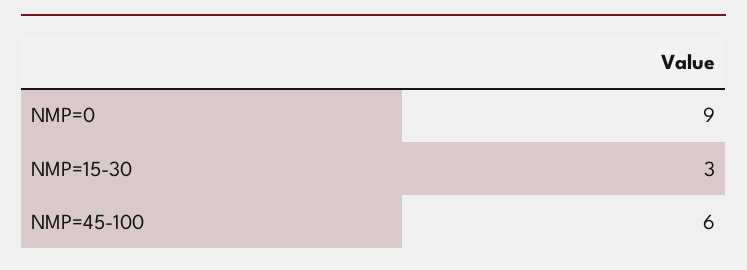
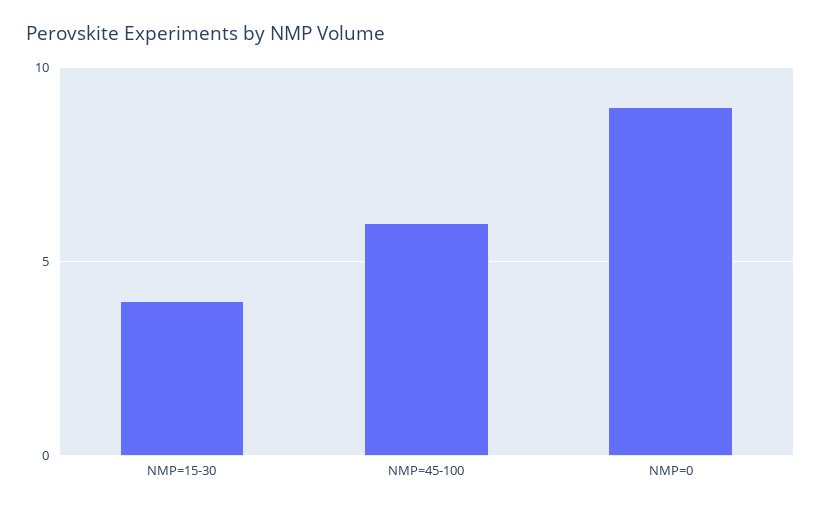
  {
    "NMP=0": 9,
-   "NMP=15-30": 3,
+   "NMP=15-30": 4,
    "NMP=45-100": 6
  }

